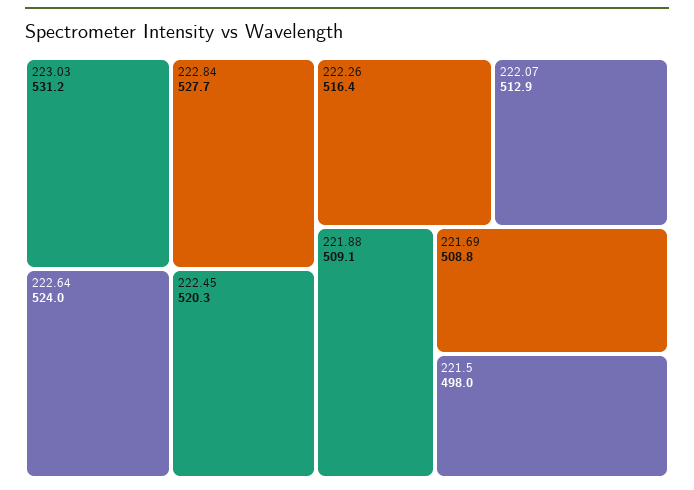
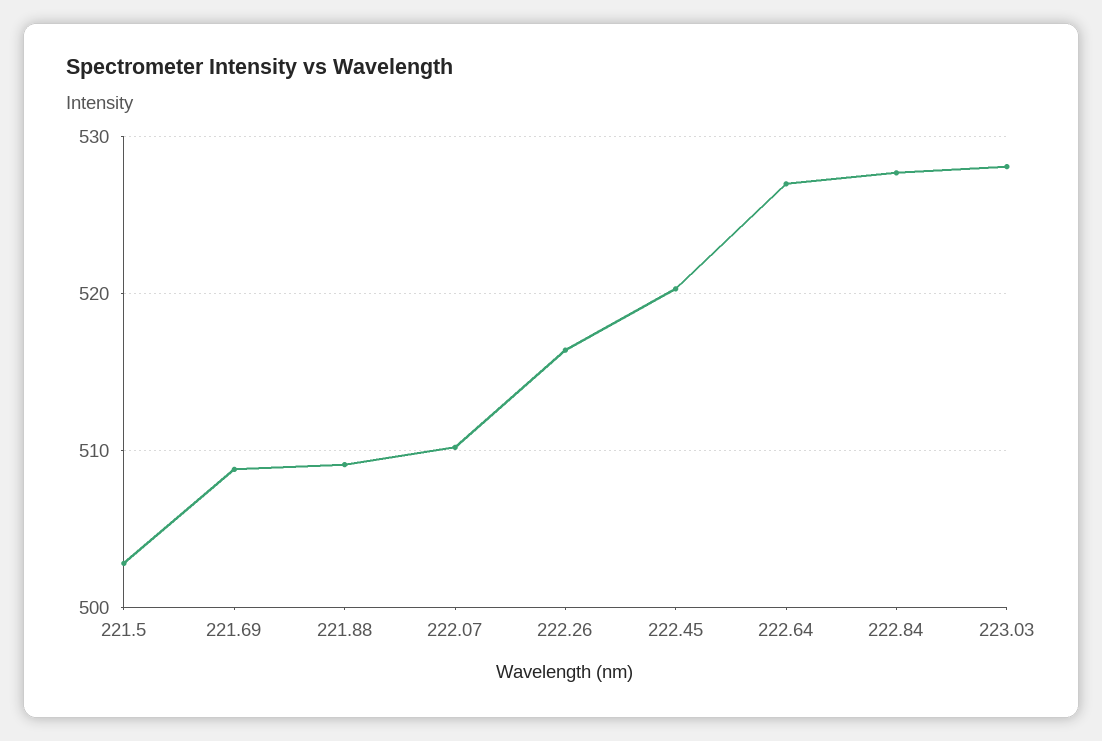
  {
-   "223.03": 531.2,
+   "223.03": 528,
    "222.84": 527.7,
-   "222.64": 524,
+   "222.64": 527,
    "222.45": 520.3,
    "222.26": 516.4,
-   "222.07": 512.9,
+   "222.07": 510,
    "221.88": 509.1,
    "221.69": 508.8,
-   "221.5": 498
+   "221.5": 503
  }

